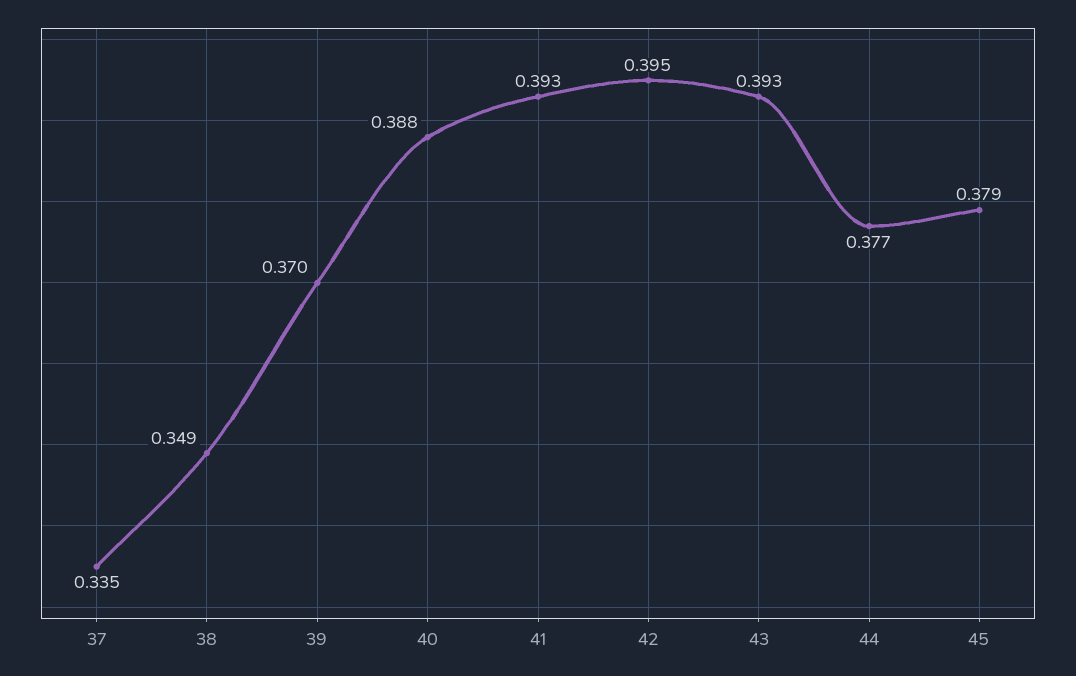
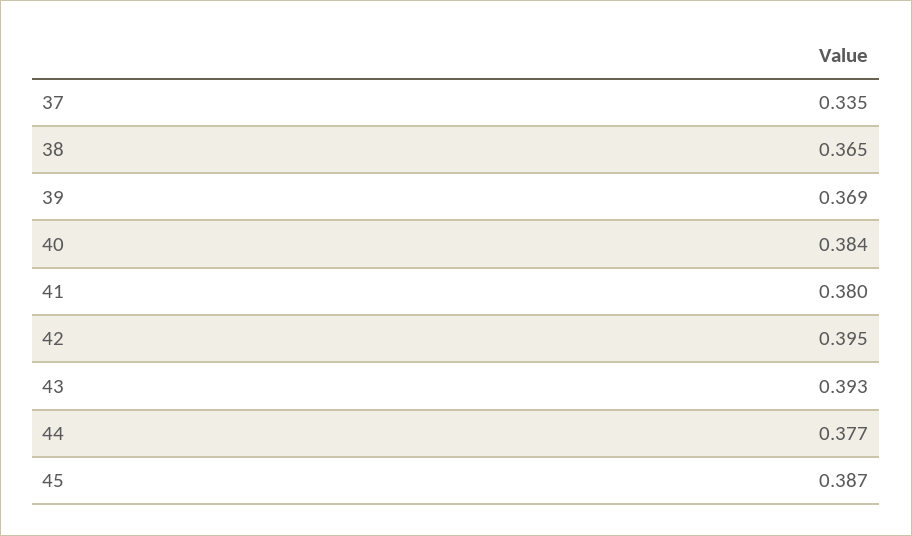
  {
    "37": 0.335,
-   "38": 0.349,
+   "38": 0.365,
-   "39": 0.37,
+   "39": 0.369,
-   "40": 0.388,
+   "40": 0.384,
-   "41": 0.393,
+   "41": 0.38,
    "42": 0.395,
    "43": 0.393,
    "44": 0.377,
-   "45": 0.379
+   "45": 0.387
  }

